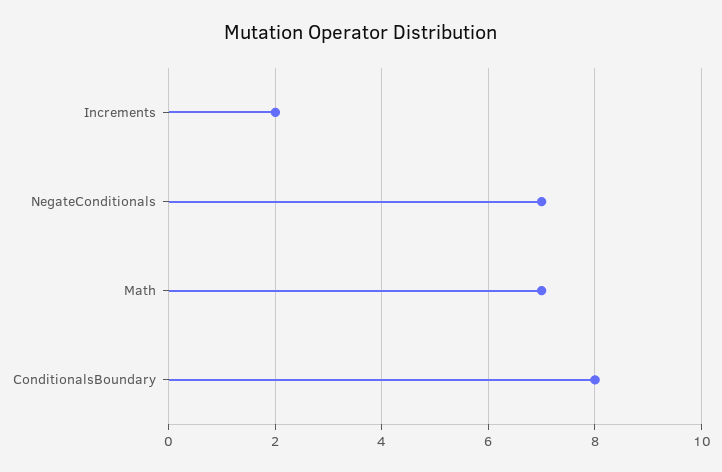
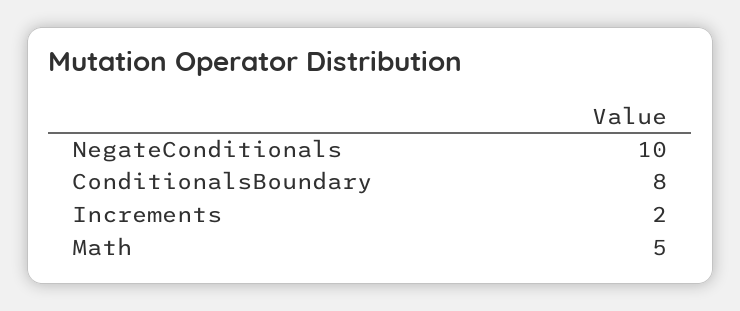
  {
    "Increments": 2,
-   "NegateConditionals": 7,
+   "NegateConditionals": 10,
-   "Math": 7,
+   "Math": 5,
    "ConditionalsBoundary": 8
  }

